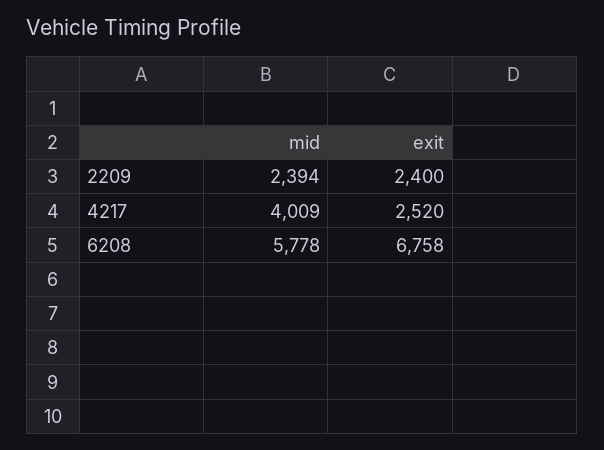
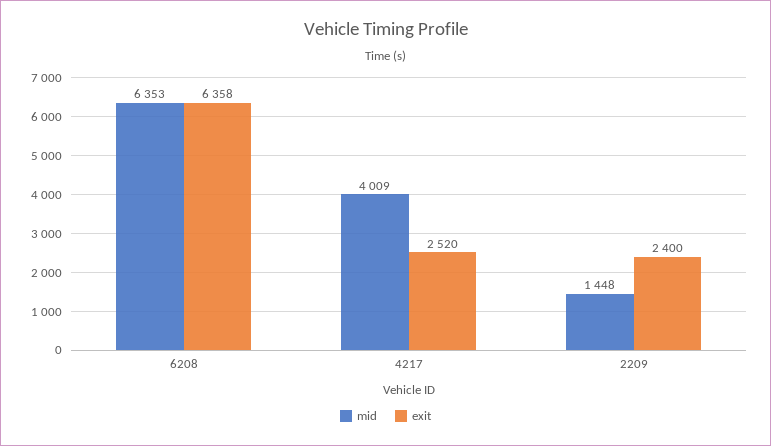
  {
    "mid": {
-     "2209": 2394,
+     "2209": 1448,
      "4217": 4009,
-     "6208": 5778
+     "6208": 6353
    },
    "exit": {
      "2209": 2400,
      "4217": 2520,
-     "6208": 6758
+     "6208": 6358
    }
  }

